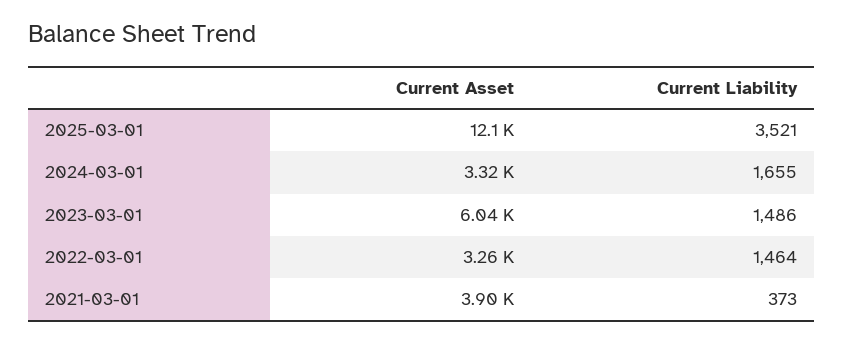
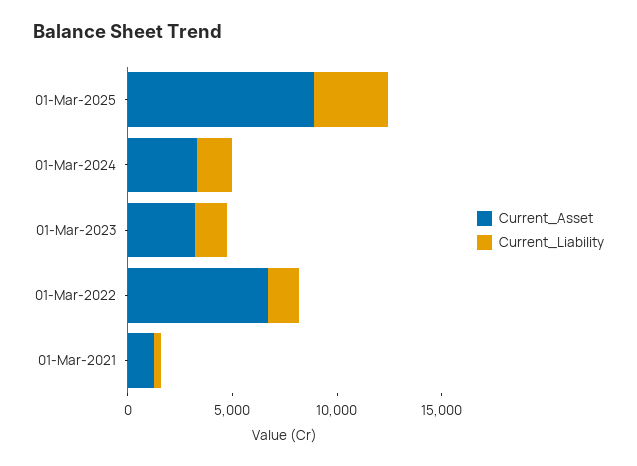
  {
    "Current Asset": {
-     "2025-03-01": 12100,
+     "2025-03-01": 9000,
      "2024-03-01": 3320,
-     "2023-03-01": 6040,
+     "2023-03-01": 3000,
-     "2022-03-01": 3260,
+     "2022-03-01": 7000,
-     "2021-03-01": 3900
+     "2021-03-01": 1000
    },
    "Current Liability": {
      "2025-03-01": 3521,
      "2024-03-01": 1655,
      "2023-03-01": 1486,
      "2022-03-01": 1464,
      "2021-03-01": 373
    }
  }

